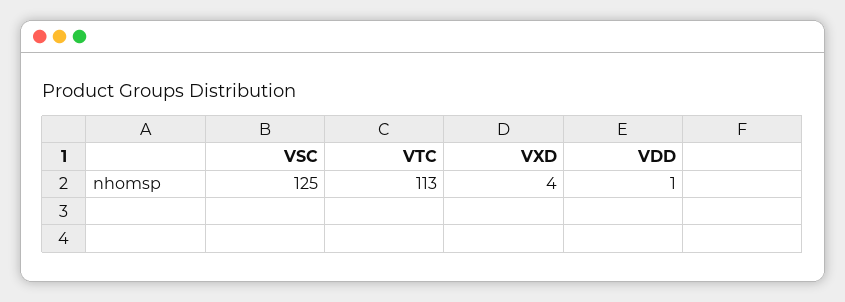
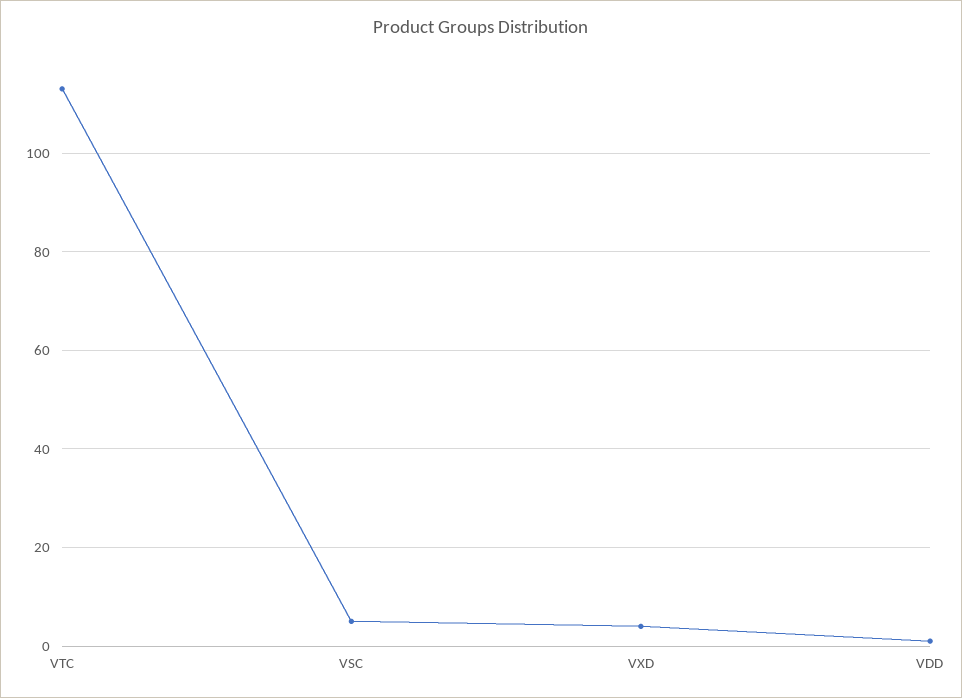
  {
-   "VSC": 125,
+   "VSC": 5,
    "VTC": 113,
    "VXD": 4,
    "VDD": 1
  }

